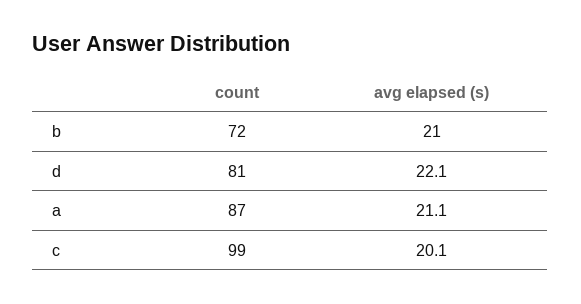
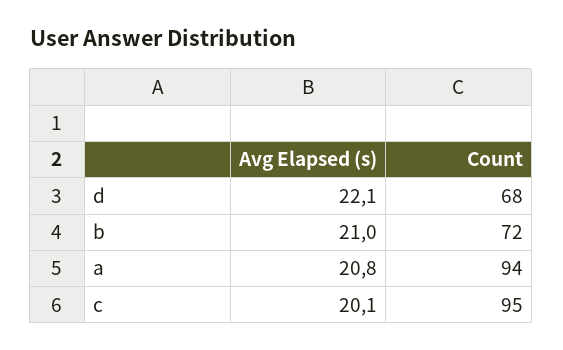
  {
    "count": {
      "b": 72,
-     "d": 81,
+     "d": 68,
-     "a": 87,
+     "a": 94,
-     "c": 99
+     "c": 95
    },
    "avg elapsed (s)": {
      "b": 21,
      "d": 22.1,
-     "a": 21.1,
+     "a": 20.8,
      "c": 20.1
    }
  }

